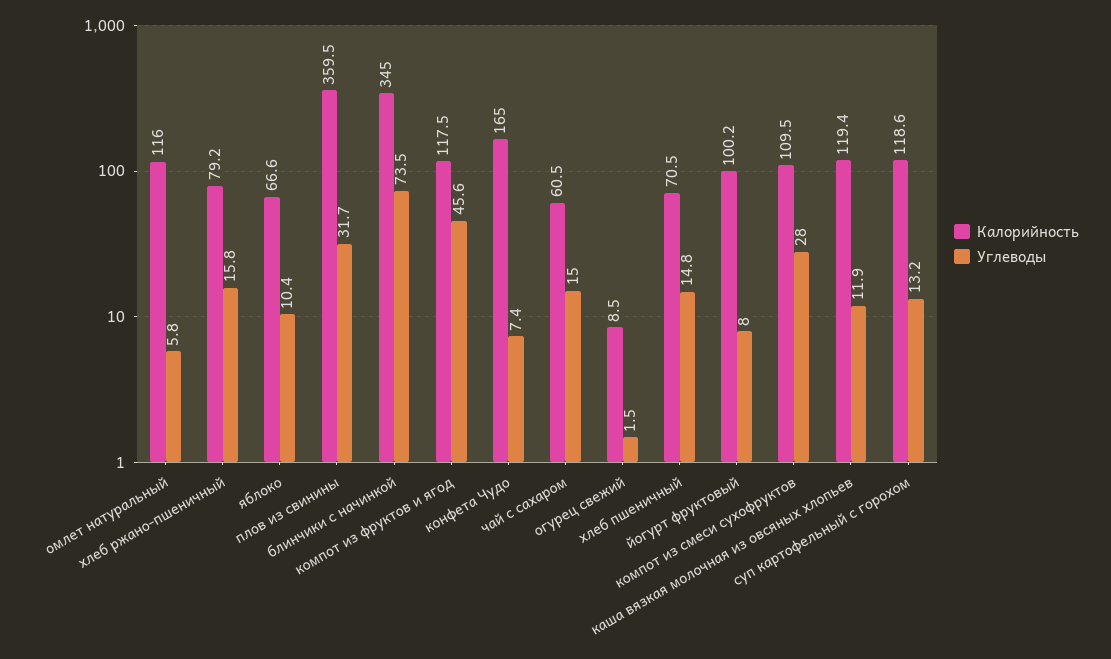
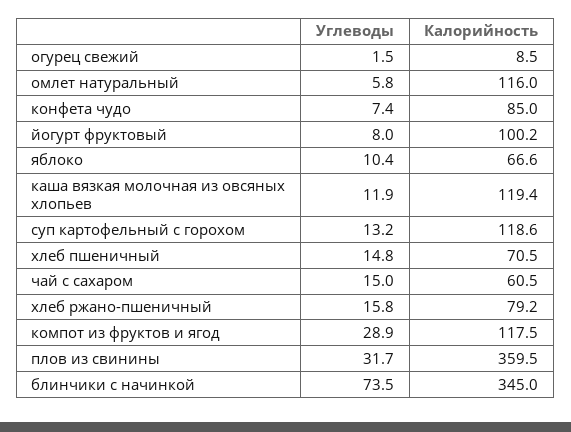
  {
    "Калорийность": {
      "омлет натуральный": 116,
      "хлеб ржано-пшеничный": 79.2,
      "яблоко": 66.6,
      "плов из свинины": 359.5,
      "блинчики с начинкой": 345,
      "компот из фруктов и ягод": 117.5,
-     "конфета Чудо": 165,
+     "конфета Чудо": 85,
      "чай с сахаром": 60.5,
      "огурец свежий": 8.5,
      "хлеб пшеничный": 70.5,
      "йогурт фруктовый": 100.2,
-     "компот из смеси сухофруктов": 109.5,
      "каша вязкая молочная из овсяных хлопьев": 119.4,
      "суп картофельный с горохом": 118.6
    },
    "Углеводы": {
      "омлет натуральный": 5.8,
      "хлеб ржано-пшеничный": 15.8,
      "яблоко": 10.4,
      "плов из свинины": 31.7,
      "блинчики с начинкой": 73.5,
-     "компот из фруктов и ягод": 45.6,
+     "компот из фруктов и ягод": 28.9,
      "конфета Чудо": 7.4,
      "чай с сахаром": 15,
      "огурец свежий": 1.5,
      "хлеб пшеничный": 14.8,
      "йогурт фруктовый": 8,
-     "компот из смеси сухофруктов": 28,
      "каша вязкая молочная из овсяных хлопьев": 11.9,
      "суп картофельный с горохом": 13.2
    }
  }

